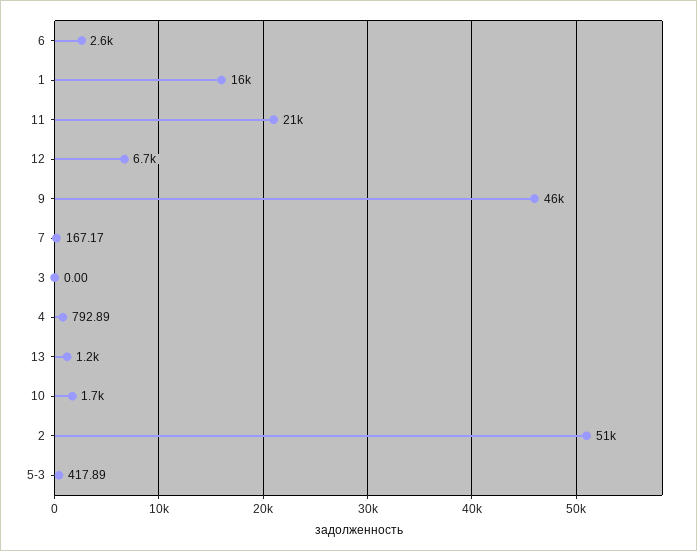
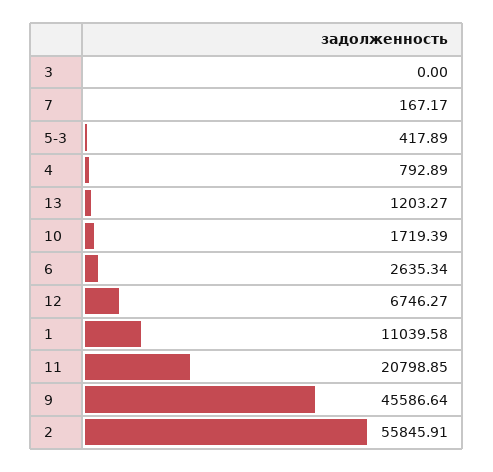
  {
    "6": 2635.34,
-   "1": 16000,
+   "1": 11039.58,
    "11": 20798.85,
    "12": 6746.27,
    "9": 45586.64,
    "7": 167.17,
    "3": 0,
    "4": 792.89,
    "13": 1203.27,
    "10": 1719.39,
-   "2": 51000,
+   "2": 55845.91,
    "5-3": 417.89
  }

